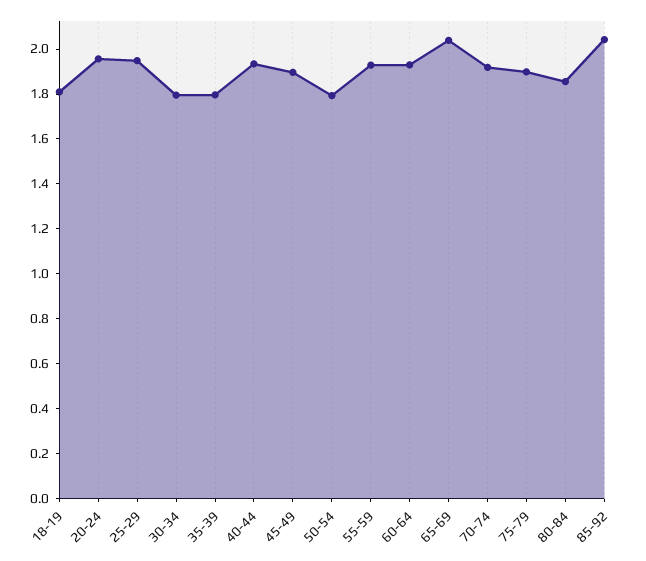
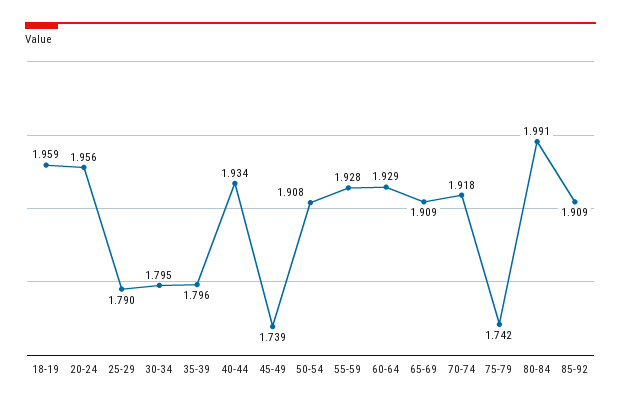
  {
-   "18-19": 1.8,
+   "18-19": 1.959,
    "20-24": 1.956,
-   "25-29": 1.95,
+   "25-29": 1.79,
    "30-34": 1.795,
    "35-39": 1.796,
    "40-44": 1.934,
-   "45-49": 1.9,
+   "45-49": 1.739,
-   "50-54": 1.8,
+   "50-54": 1.908,
    "55-59": 1.928,
    "60-64": 1.929,
-   "65-69": 2.05,
+   "65-69": 1.909,
    "70-74": 1.918,
-   "75-79": 1.9,
+   "75-79": 1.742,
-   "80-84": 1.85,
+   "80-84": 1.991,
-   "85-92": 2.05
+   "85-92": 1.909
  }

